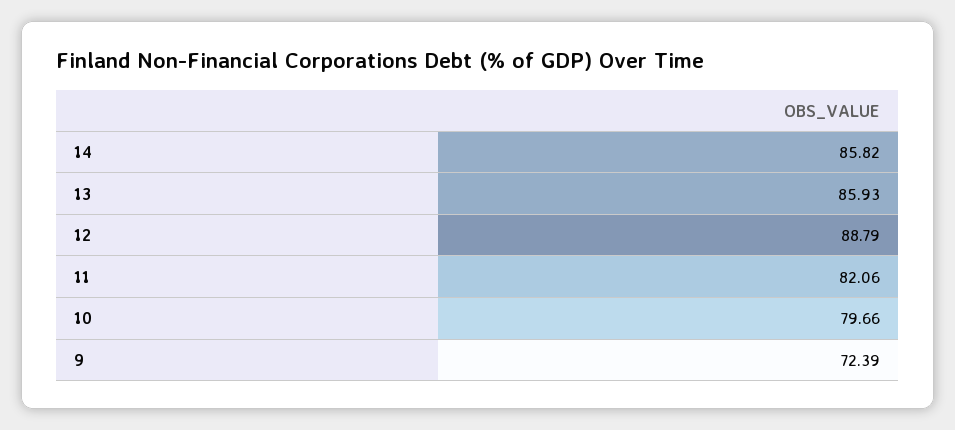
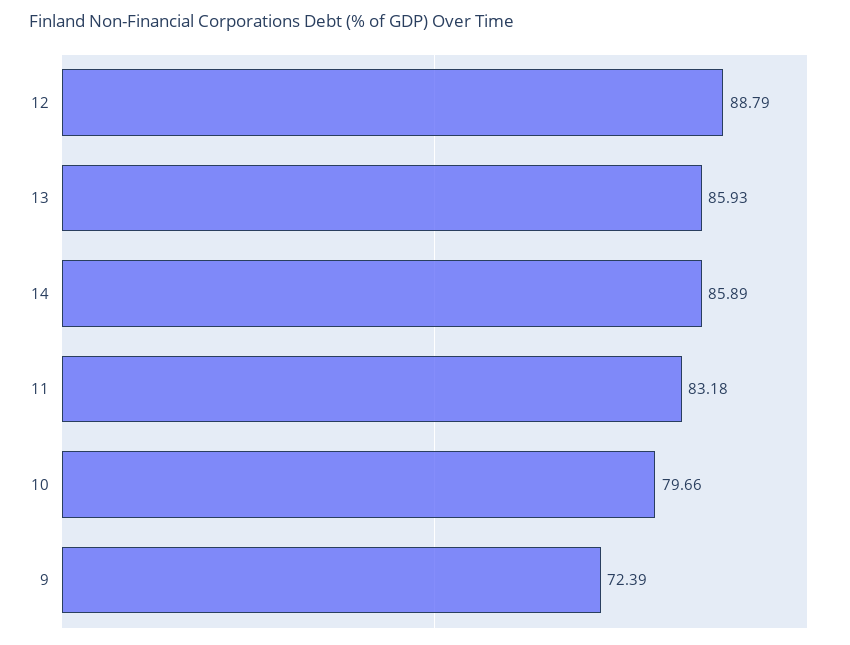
  {
-   "14": 85.82,
+   "14": 85.89,
    "13": 85.93,
    "12": 88.79,
-   "11": 82.06,
+   "11": 83.18,
    "10": 79.66,
    "9": 72.39
  }

